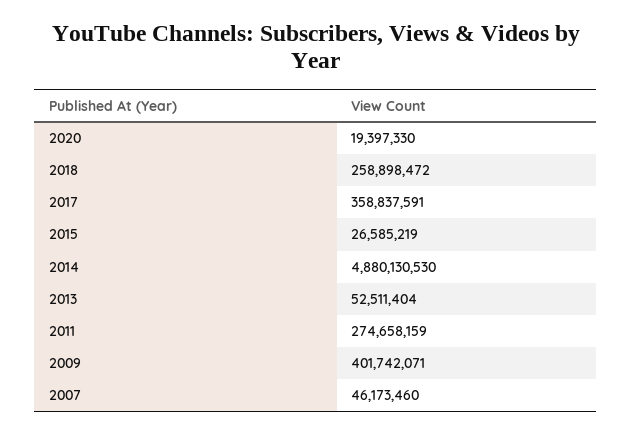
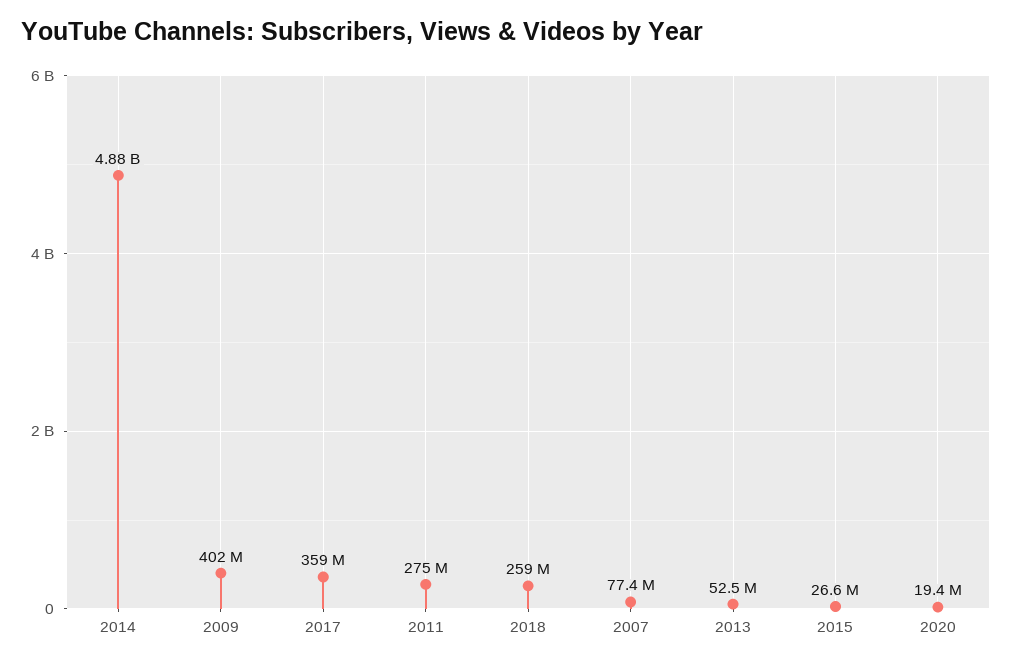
  {
    "2020": 19397330,
    "2018": 258898472,
    "2017": 358837591,
    "2015": 26585219,
    "2014": 4880130530,
    "2013": 52511404,
    "2011": 274658159,
    "2009": 401742071,
-   "2007": 46173460
+   "2007": 77400000
  }

